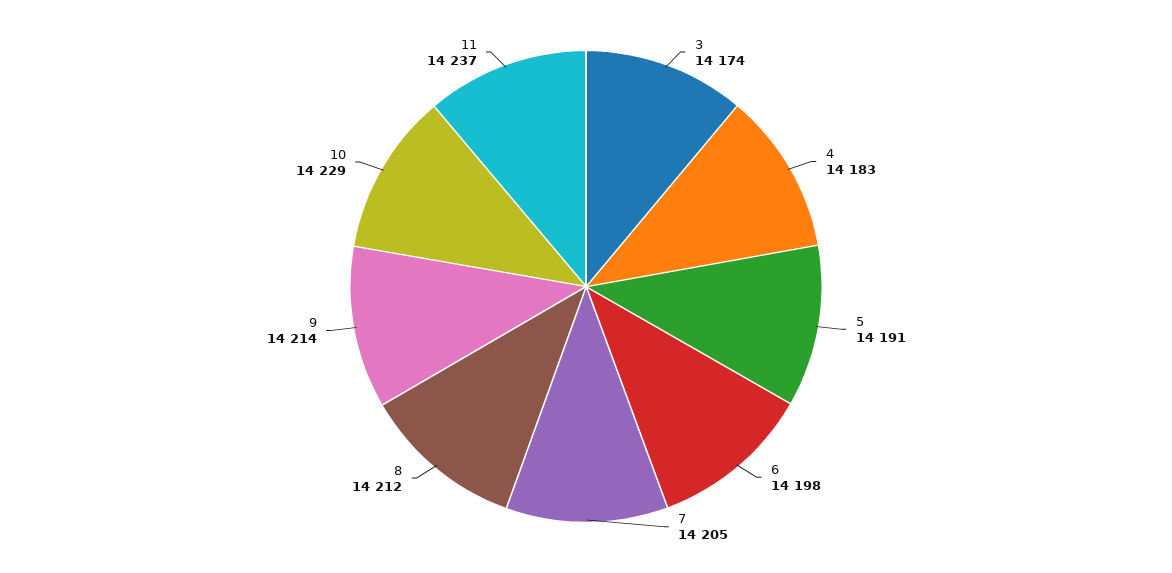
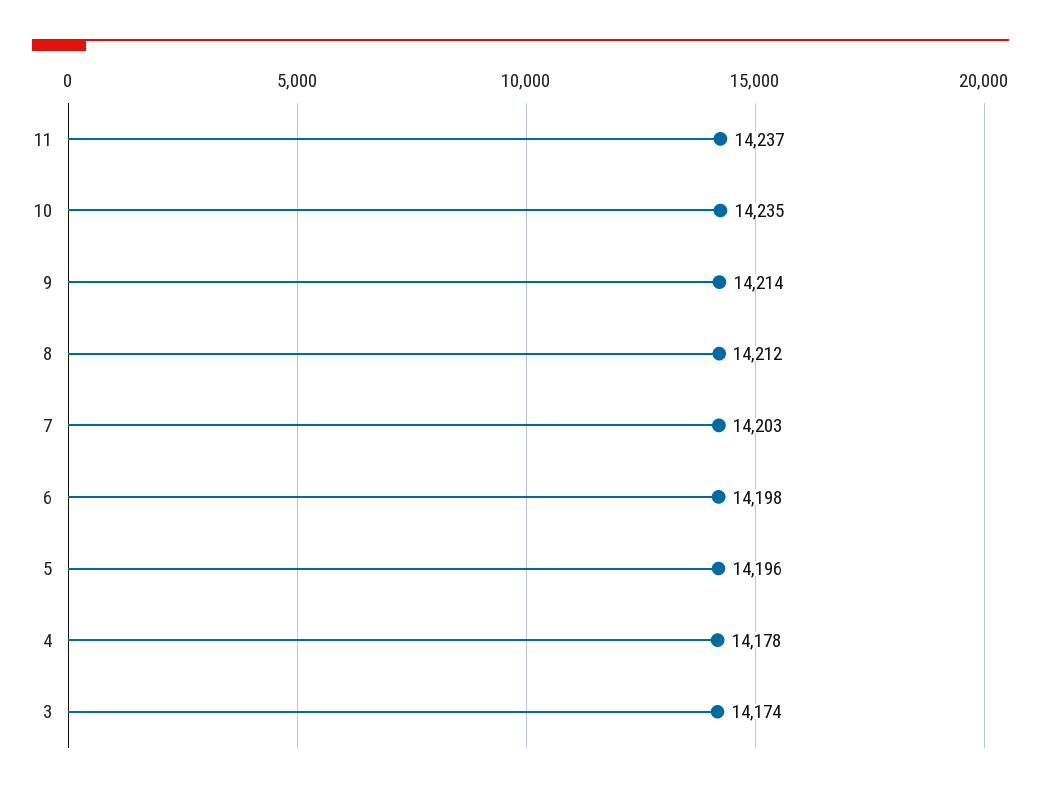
  {
    "3": 14174,
-   "4": 14183,
+   "4": 14178,
-   "5": 14191,
+   "5": 14196,
    "6": 14198,
-   "7": 14205,
+   "7": 14203,
    "8": 14212,
    "9": 14214,
-   "10": 14229,
+   "10": 14235,
    "11": 14237
  }

